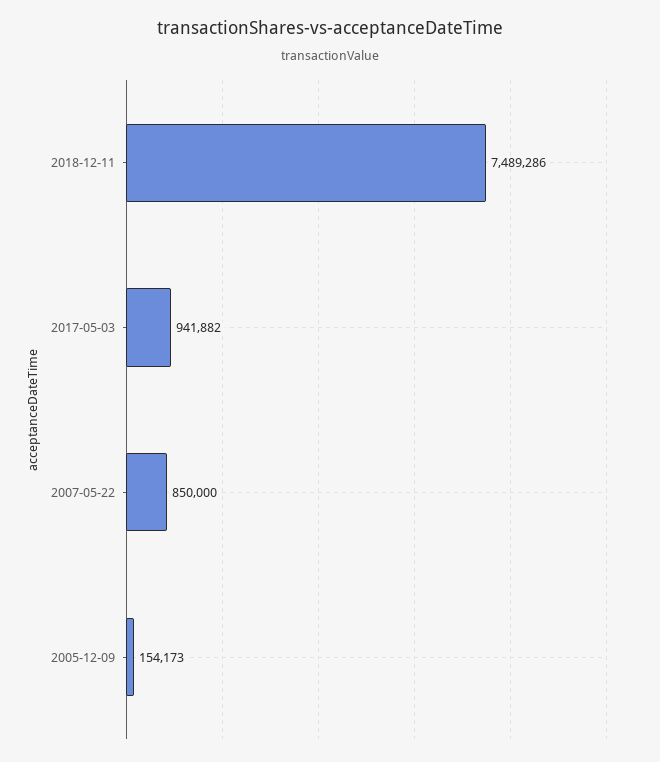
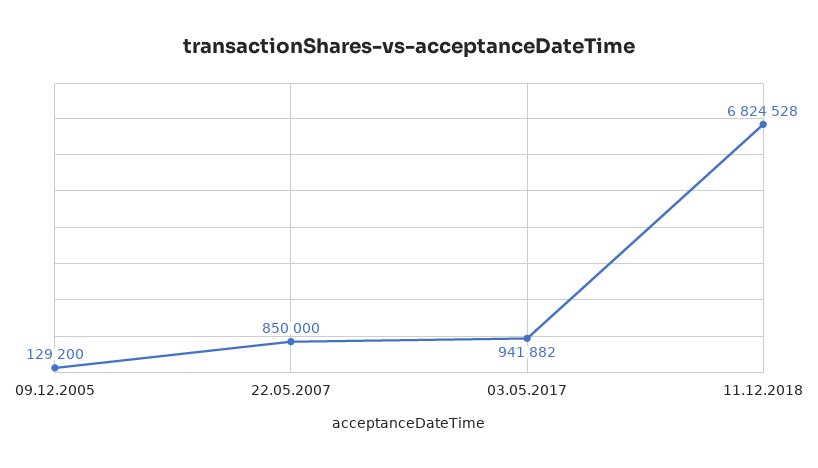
  {
-   "2018-12-11": 7489286,
+   "2018-12-11": 6824528,
    "2017-05-03": 941882,
    "2007-05-22": 850000,
-   "2005-12-09": 154173
+   "2005-12-09": 129200
  }

